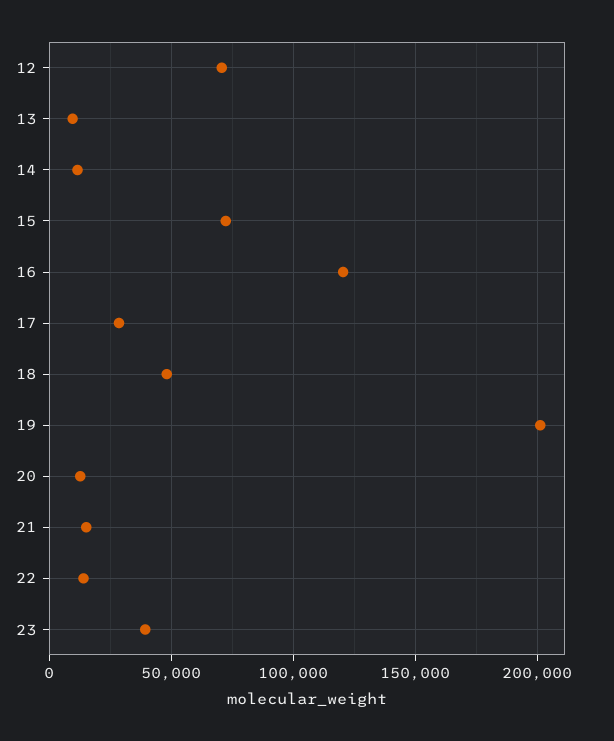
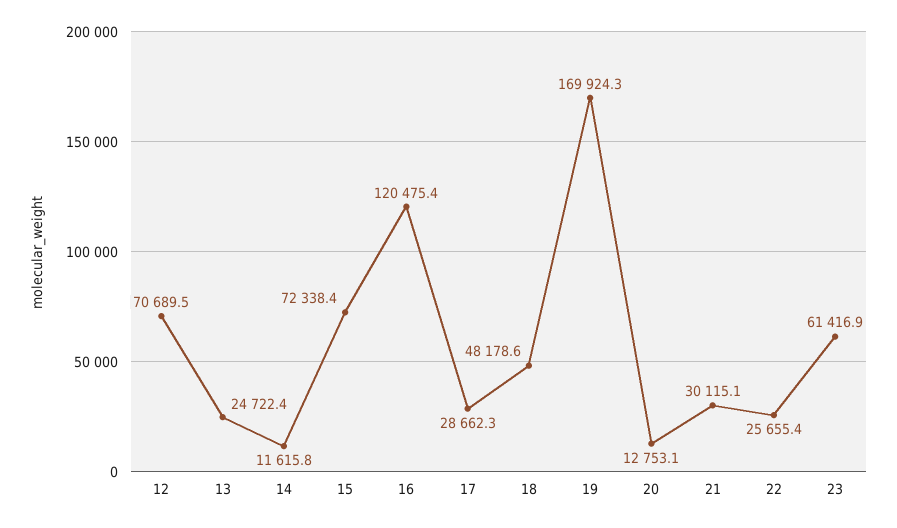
  {
    "12": 70689.5,
-   "13": 10000,
+   "13": 24722.4,
    "14": 11615.8,
    "15": 72338.4,
    "16": 120475.4,
    "17": 28662.3,
    "18": 48178.6,
-   "19": 200000,
+   "19": 169924.3,
    "20": 12753.1,
-   "21": 15000,
+   "21": 30115.1,
-   "22": 15000,
+   "22": 25655.4,
-   "23": 40000
+   "23": 61416.9
  }

